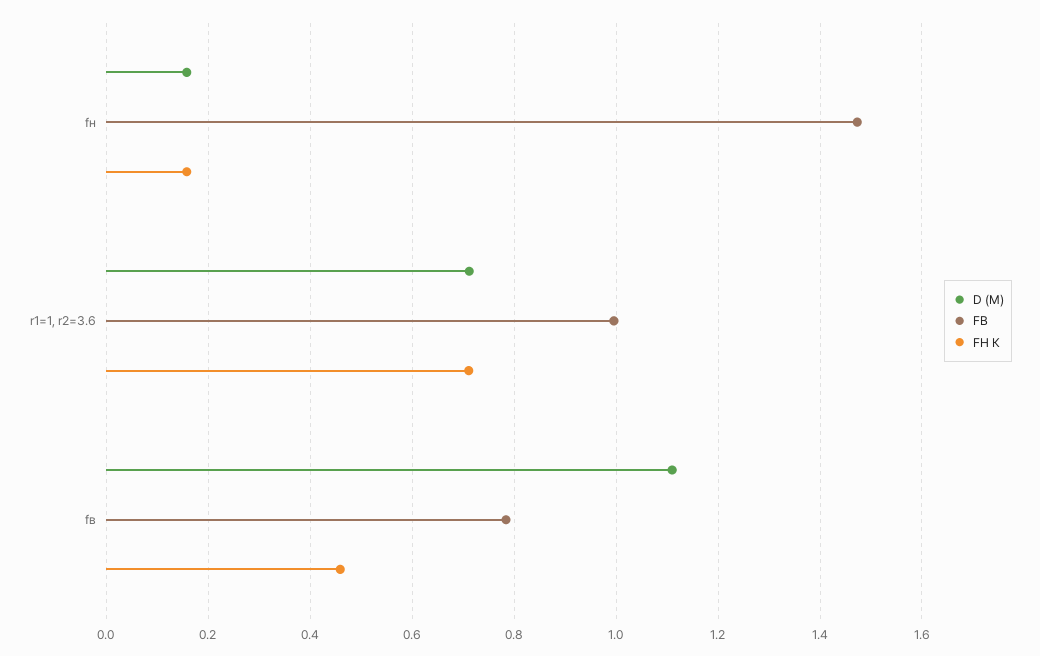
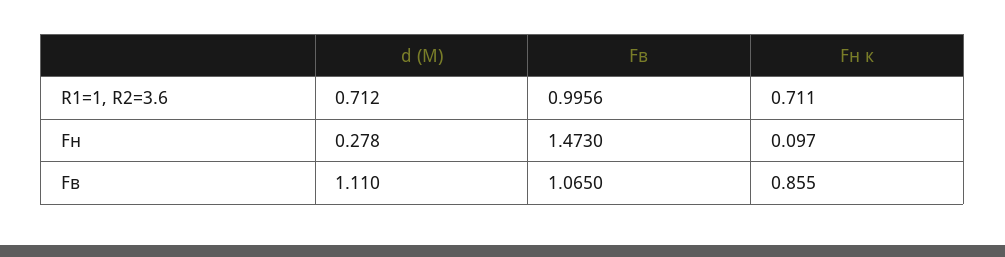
  {
    "D (М)": {
-     "fн": 0.16,
+     "fн": 0.278,
      "r1=1, r2=3.6": 0.712,
      "fв": 1.11
    },
    "FВ": {
      "fн": 1.473,
      "r1=1, r2=3.6": 0.9956,
-     "fв": 0.78
+     "fв": 1.065
    },
    "FН К": {
-     "fн": 0.16,
+     "fн": 0.097,
      "r1=1, r2=3.6": 0.711,
-     "fв": 0.46
+     "fв": 0.855
    }
  }

